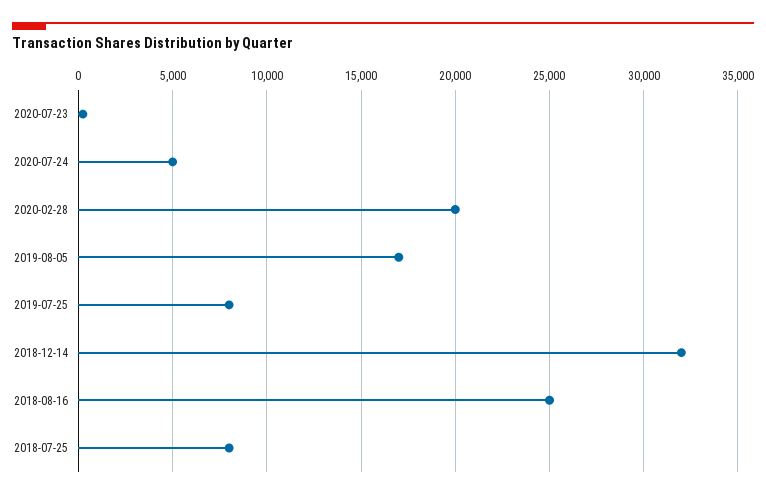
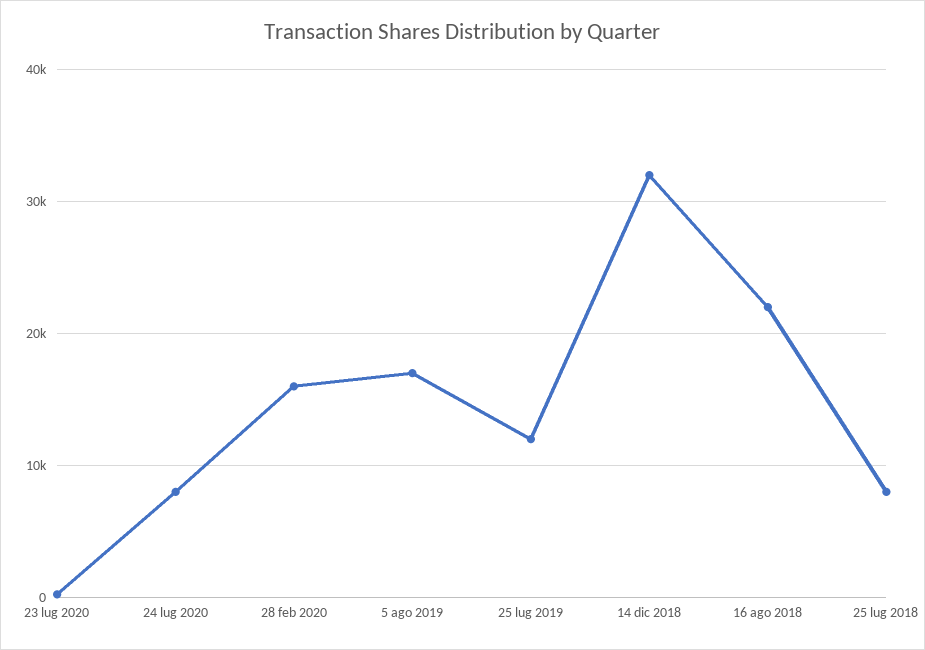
  {
    "2020-07-23": 0,
-   "2020-07-24": 5000,
+   "2020-07-24": 8000,
-   "2020-02-28": 20000,
+   "2020-02-28": 16000,
    "2019-08-05": 17000,
-   "2019-07-25": 8000,
+   "2019-07-25": 12000,
    "2018-12-14": 32000,
-   "2018-08-16": 25000,
+   "2018-08-16": 22000,
    "2018-07-25": 8000
  }

